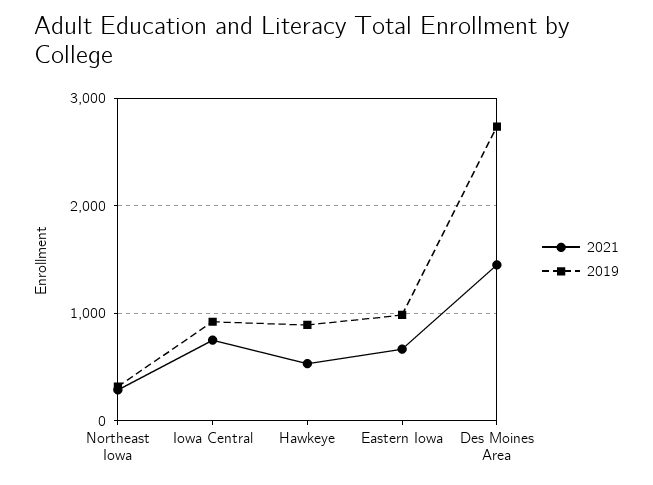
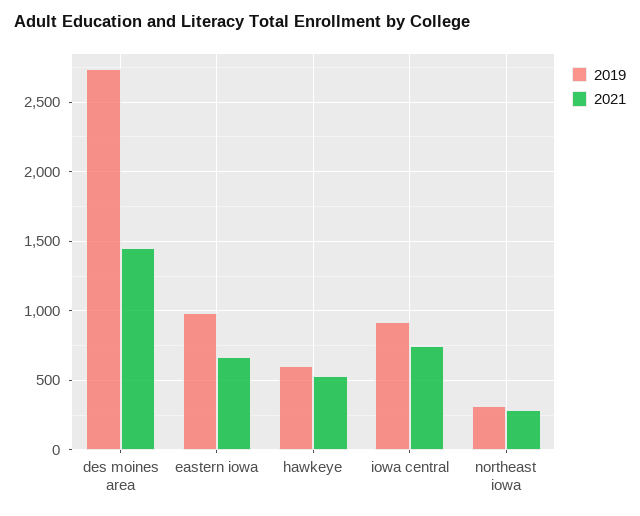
  {
    "2021": {
      "Northeast Iowa": 300,
      "Iowa Central": 750,
      "Hawkeye": 550,
      "Eastern Iowa": 650,
      "Des Moines Area": 1450
    },
    "2019": {
      "Northeast Iowa": 300,
      "Iowa Central": 900,
-     "Hawkeye": 900,
+     "Hawkeye": 600,
      "Eastern Iowa": 1000,
      "Des Moines Area": 2750
    }
  }

